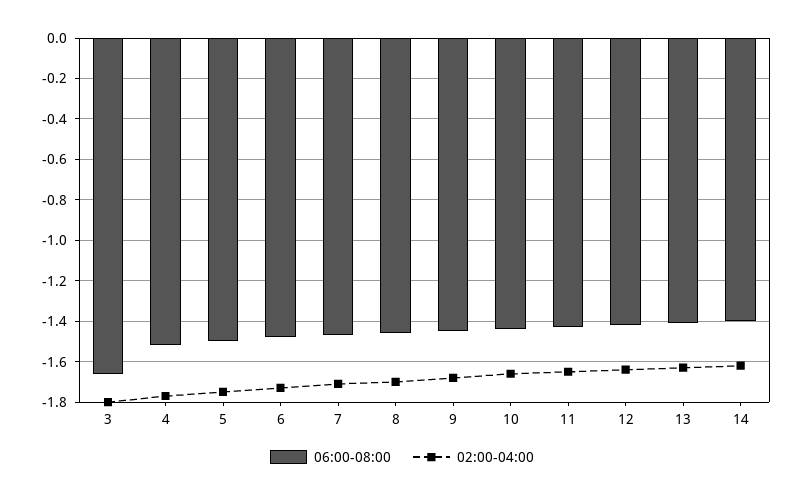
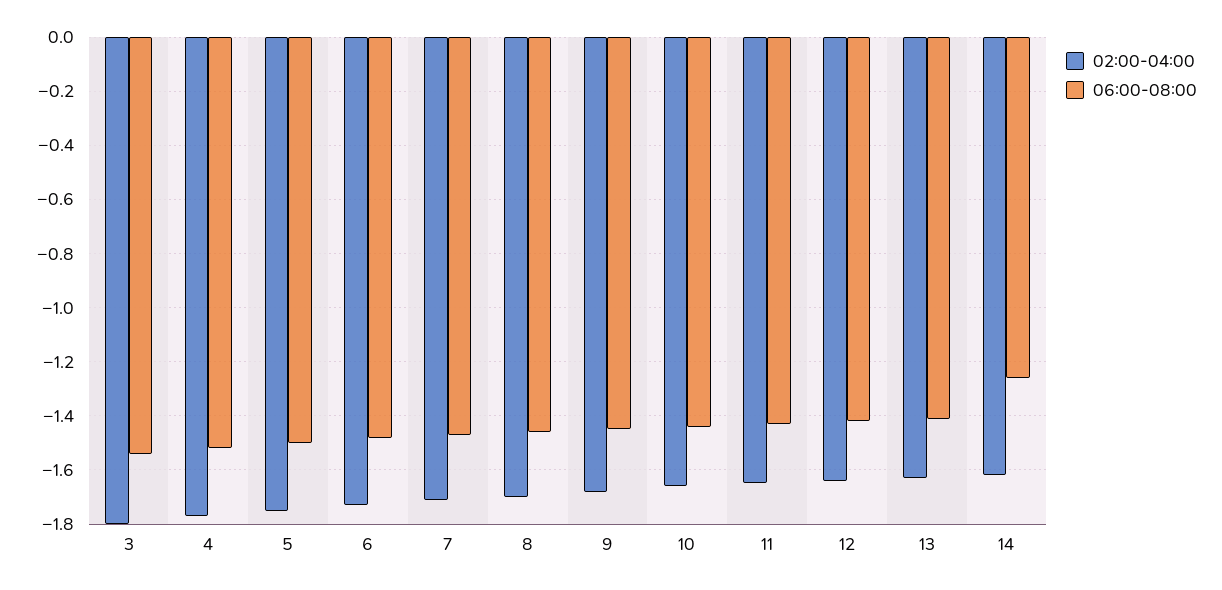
  {
    "06:00-08:00": {
-     "3": -1.65,
+     "3": -1.55,
      "4": -1.5,
      "5": -1.5,
      "6": -1.5,
      "7": -1.45,
      "8": -1.45,
      "9": -1.45,
      "10": -1.45,
      "11": -1.45,
      "12": -1.4,
      "13": -1.4,
-     "14": -1.4
+     "14": -1.25
    },
    "02:00-04:00": {
      "3": -1.8,
      "4": -1.75,
      "5": -1.75,
      "6": -1.75,
      "7": -1.7,
      "8": -1.7,
      "9": -1.7,
      "10": -1.65,
      "11": -1.65,
      "12": -1.65,
      "13": -1.65,
      "14": -1.6
    }
  }

